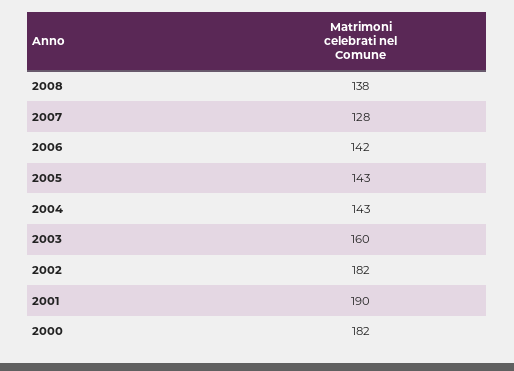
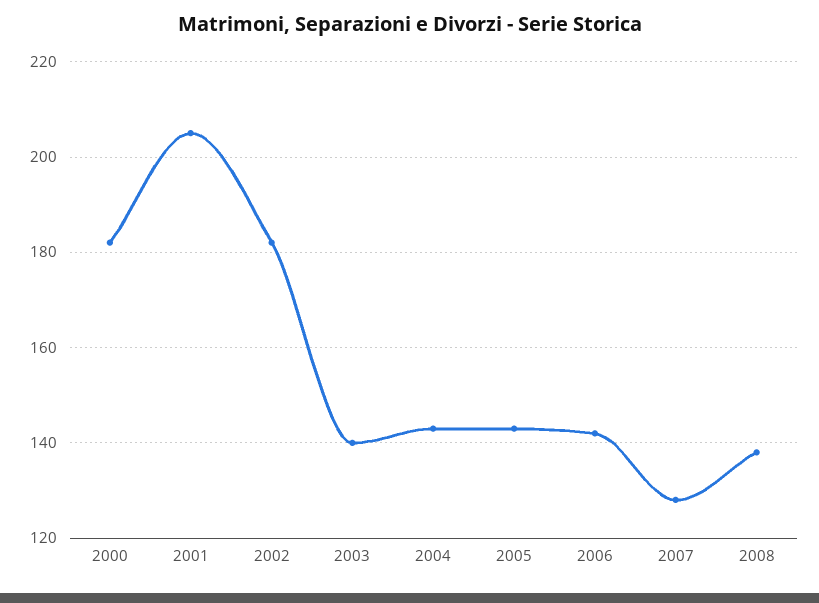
  {
    "2008": 138,
    "2007": 128,
    "2006": 142,
    "2005": 143,
    "2004": 143,
-   "2003": 160,
+   "2003": 140,
    "2002": 182,
-   "2001": 190,
+   "2001": 205,
    "2000": 182
  }

